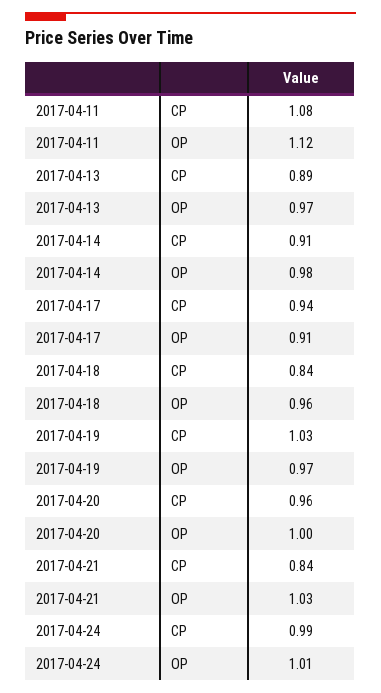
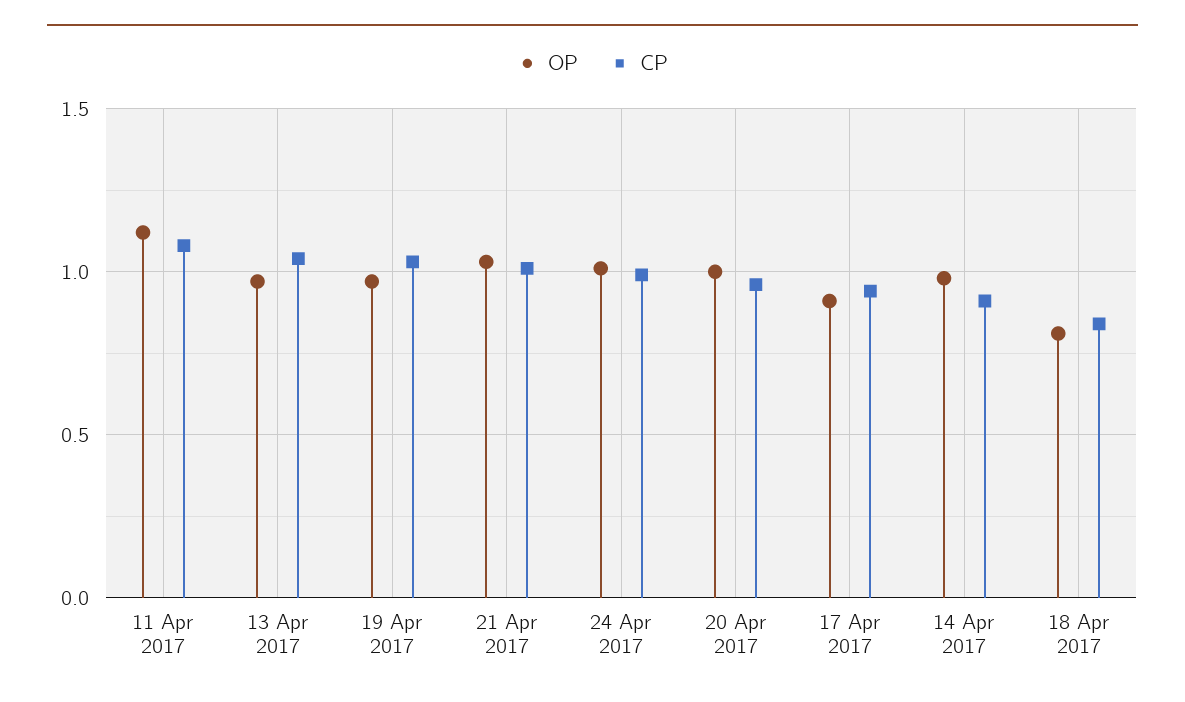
  {
    "CP": {
      "2017-04-11": 1.08,
-     "2017-04-13": 0.89,
+     "2017-04-13": 1.05,
      "2017-04-14": 0.91,
      "2017-04-17": 0.94,
      "2017-04-18": 0.84,
      "2017-04-19": 1.03,
      "2017-04-20": 0.96,
-     "2017-04-21": 0.84,
+     "2017-04-21": 1,
      "2017-04-24": 0.99
    },
    "OP": {
      "2017-04-11": 1.12,
      "2017-04-13": 0.97,
      "2017-04-14": 0.98,
      "2017-04-17": 0.91,
-     "2017-04-18": 0.96,
+     "2017-04-18": 0.8,
      "2017-04-19": 0.97,
      "2017-04-20": 1,
      "2017-04-21": 1.03,
      "2017-04-24": 1.01
    }
  }

